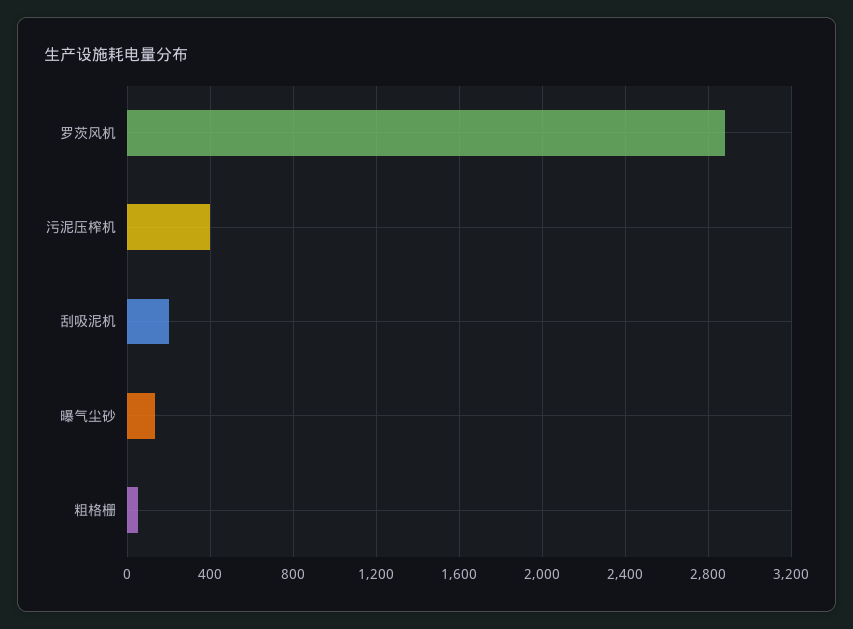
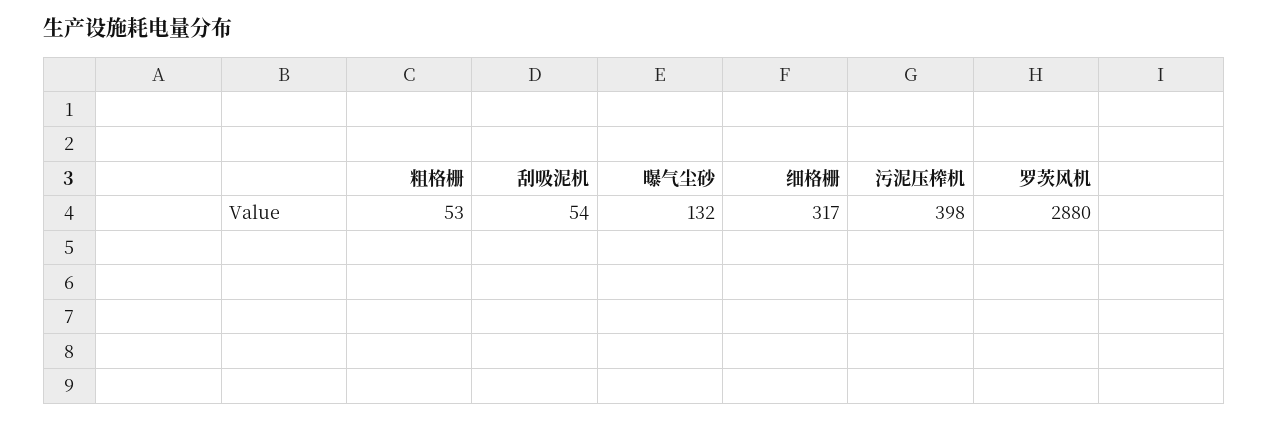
  {
    "罗茨风机": 2880,
    "污泥压榨机": 398,
-   "刮吸泥机": 200,
+   "刮吸泥机": 54,
    "曝气尘砂": 132,
-   "粗格栅": 53
+   "粗格栅": 53,
+   "细格栅": 317
  }

